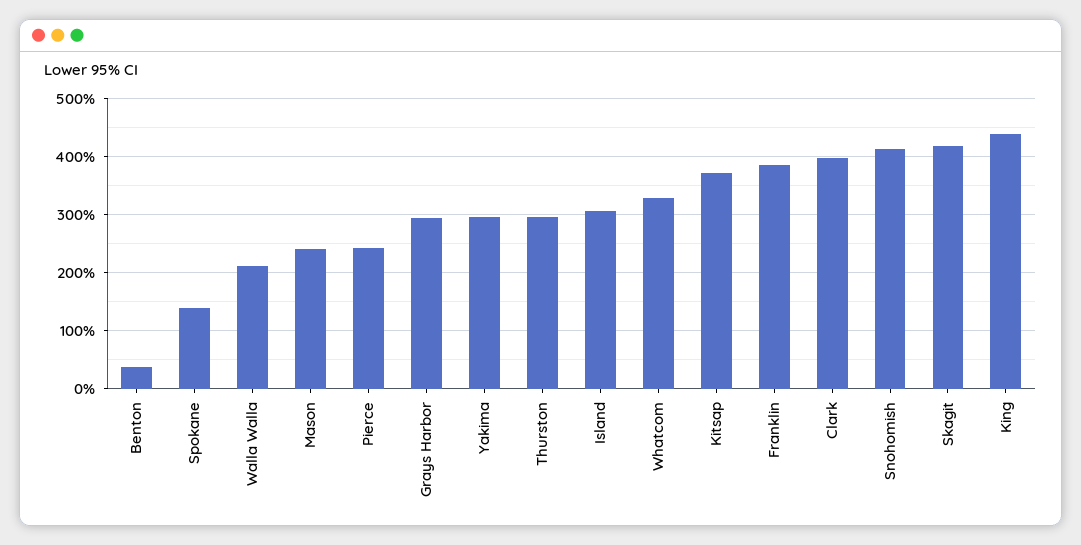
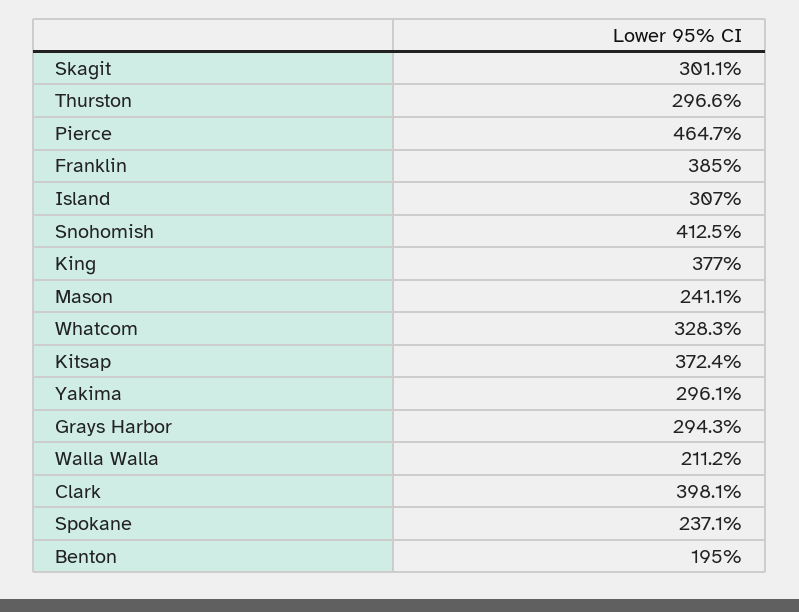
  {
-   "Benton": 40,
+   "Benton": 195,
-   "Spokane": 140,
+   "Spokane": 237.1,
    "Walla Walla": 211.2,
    "Mason": 241.1,
-   "Pierce": 240,
+   "Pierce": 464.7,
    "Grays Harbor": 294.3,
    "Yakima": 296.1,
    "Thurston": 296.6,
    "Island": 307,
    "Whatcom": 328.3,
    "Kitsap": 372.4,
    "Franklin": 385,
    "Clark": 398.1,
    "Snohomish": 412.5,
-   "Skagit": 420,
+   "Skagit": 301.1,
-   "King": 440
+   "King": 377
  }

